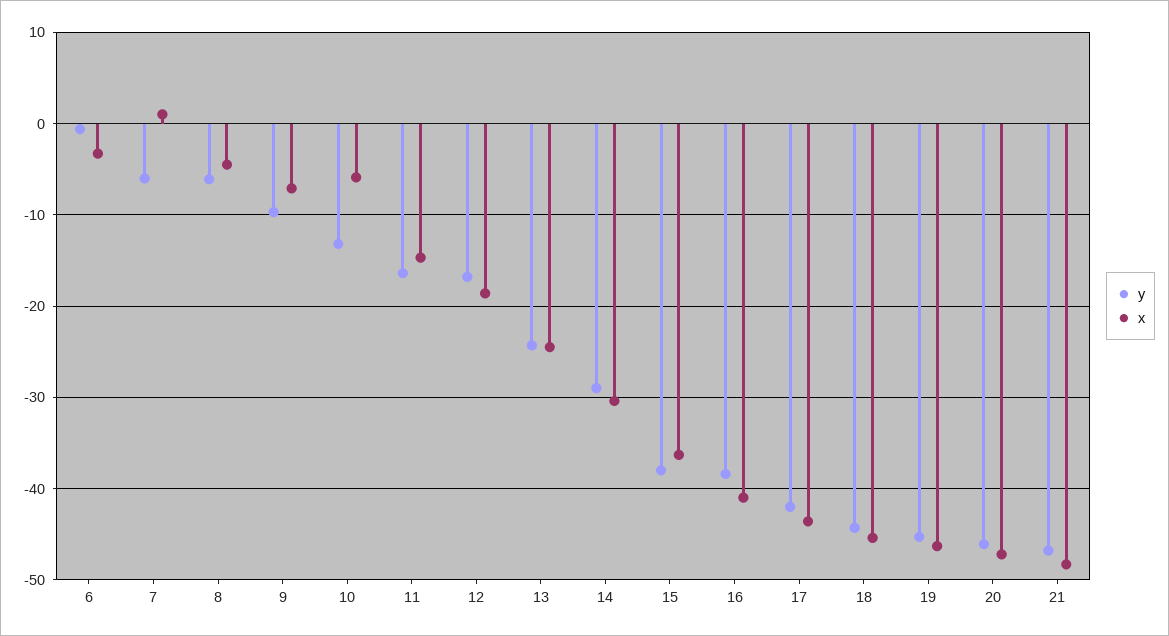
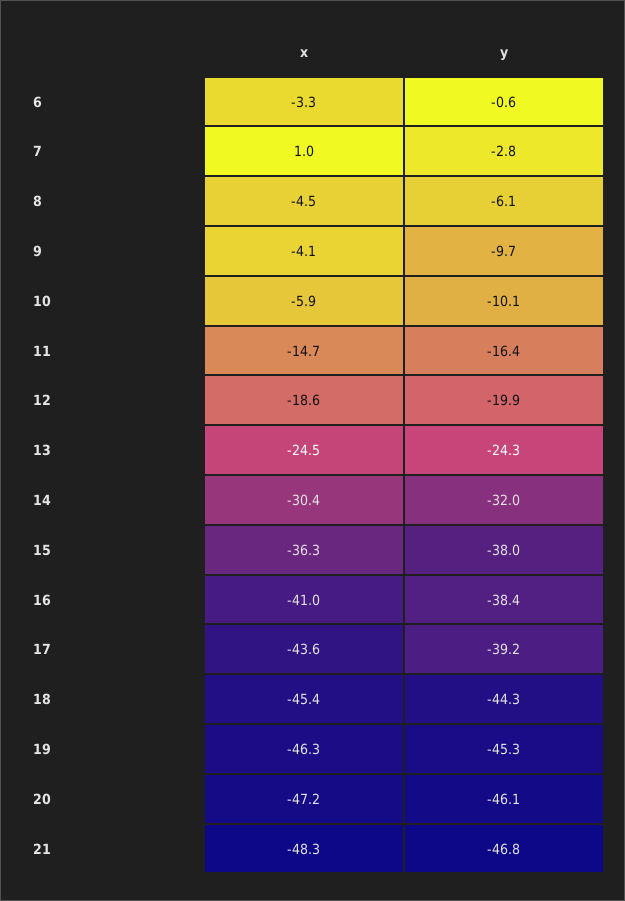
  {
    "y": {
      "6": -0.6,
-     "7": -6,
+     "7": -2.8,
      "8": -6.1,
      "9": -9.7,
-     "10": -13,
+     "10": -10.1,
      "11": -16.4,
-     "12": -17,
+     "12": -19.9,
      "13": -24.3,
-     "14": -29,
+     "14": -32,
      "15": -38,
      "16": -38.4,
-     "17": -42,
+     "17": -39.2,
      "18": -44.3,
      "19": -45.3,
      "20": -46.1,
      "21": -46.8
    },
    "x": {
      "6": -3.3,
      "7": 1,
      "8": -4.5,
-     "9": -7,
+     "9": -4.1,
      "10": -5.9,
      "11": -14.7,
      "12": -18.6,
      "13": -24.5,
      "14": -30.4,
      "15": -36.3,
      "16": -41,
      "17": -43.6,
      "18": -45.4,
      "19": -46.3,
      "20": -47.2,
      "21": -48.3
    }
  }

